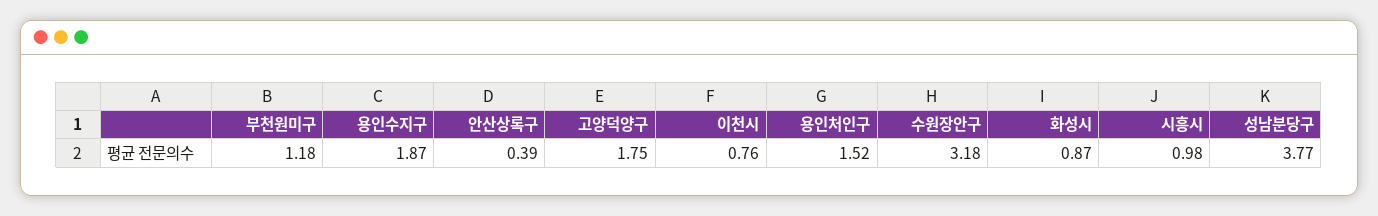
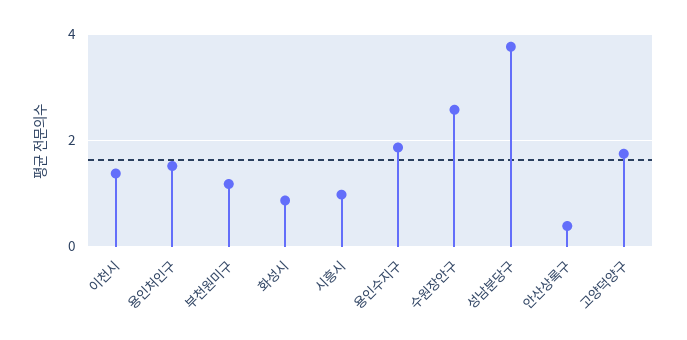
  {
    "부천원미구": 1.18,
    "용인수지구": 1.87,
    "안산상록구": 0.39,
    "고양덕양구": 1.75,
-   "이천시": 0.76,
+   "이천시": 1.4,
    "용인처인구": 1.52,
-   "수원장안구": 3.18,
+   "수원장안구": 2.6,
    "화성시": 0.87,
    "시흥시": 0.98,
    "성남분당구": 3.77
  }

